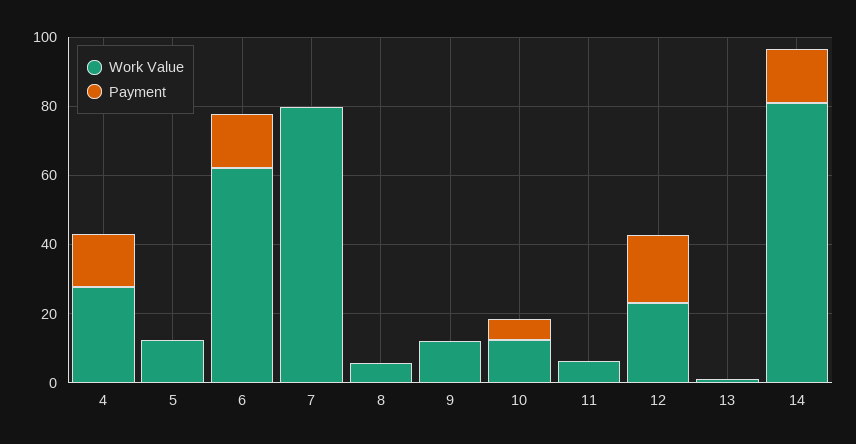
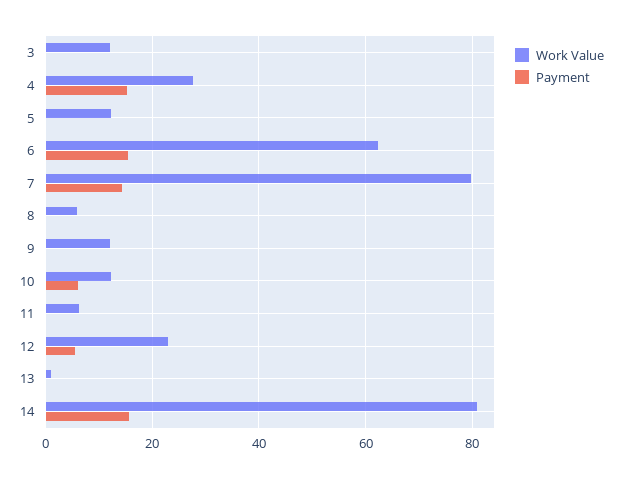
  {
    "Work Value": {
      "4": 28,
      "5": 12,
      "6": 62,
      "7": 80,
      "8": 6,
      "9": 12,
      "10": 12,
      "11": 6,
      "12": 24,
      "13": 0,
-     "14": 80
+     "14": 80,
+     "3": 12
    },
    "Payment": {
      "4": 16,
      "5": 0,
      "6": 16,
-     "7": 0,
+     "7": 14,
      "8": 0,
      "9": 0,
      "10": 6,
      "11": 0,
-     "12": 20,
+     "12": 6,
      "13": 0,
-     "14": 16
+     "14": 16,
+     "3": 0
    }
  }

